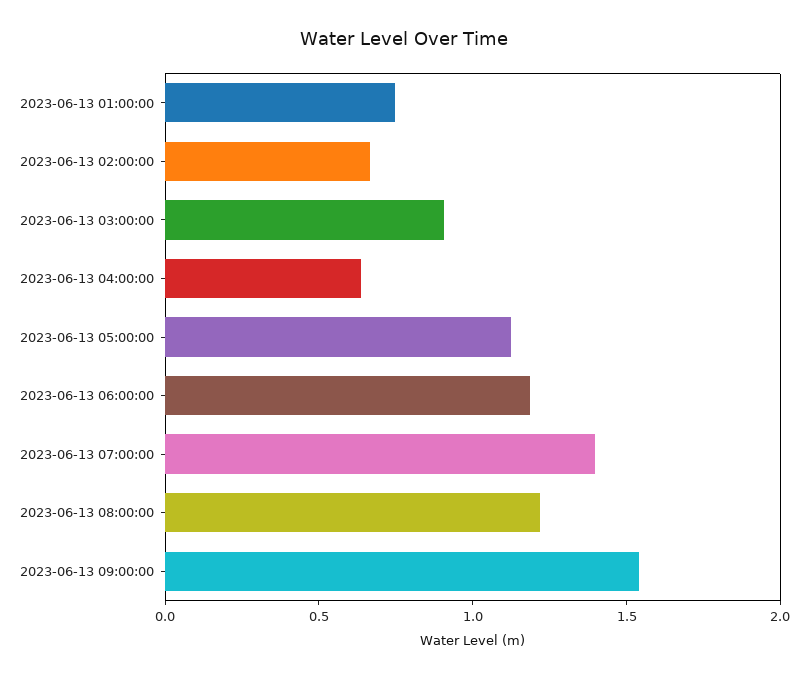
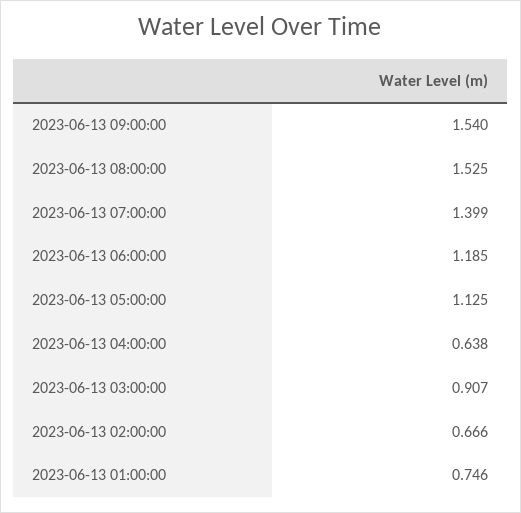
  {
    "2023-06-13 01:00:00": 0.746,
    "2023-06-13 02:00:00": 0.666,
    "2023-06-13 03:00:00": 0.907,
    "2023-06-13 04:00:00": 0.638,
    "2023-06-13 05:00:00": 1.125,
    "2023-06-13 06:00:00": 1.185,
    "2023-06-13 07:00:00": 1.399,
-   "2023-06-13 08:00:00": 1.2,
+   "2023-06-13 08:00:00": 1.525,
    "2023-06-13 09:00:00": 1.54
  }

